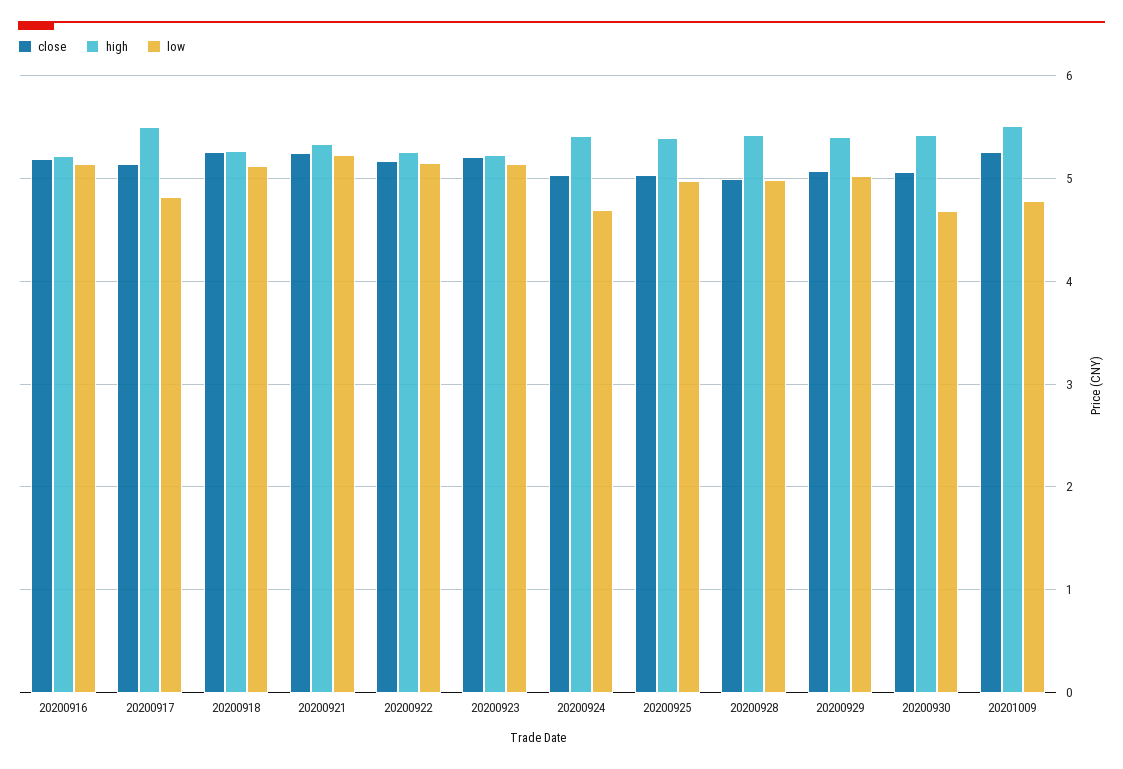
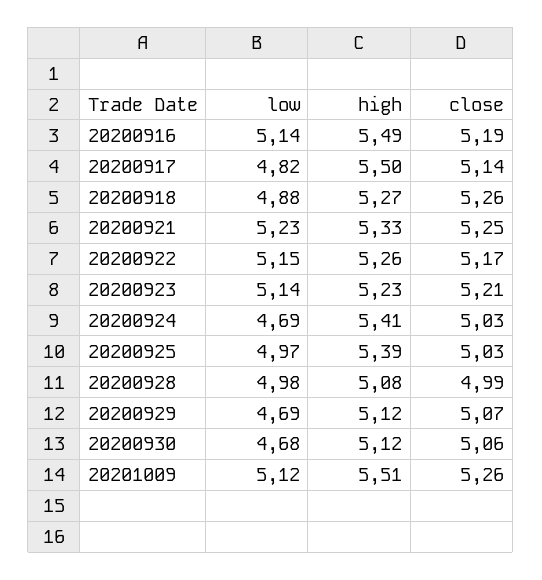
  {
    "close": {
      "20200916": 5.19,
      "20200917": 5.14,
      "20200918": 5.26,
      "20200921": 5.25,
      "20200922": 5.17,
      "20200923": 5.21,
      "20200924": 5.03,
      "20200925": 5.03,
      "20200928": 4.99,
      "20200929": 5.07,
      "20200930": 5.06,
      "20201009": 5.26
    },
    "high": {
-     "20200916": 5.2,
+     "20200916": 5.49,
      "20200917": 5.5,
      "20200918": 5.27,
      "20200921": 5.33,
      "20200922": 5.26,
      "20200923": 5.23,
      "20200924": 5.41,
      "20200925": 5.39,
-     "20200928": 5.4,
+     "20200928": 5.08,
-     "20200929": 5.4,
+     "20200929": 5.12,
-     "20200930": 5.4,
+     "20200930": 5.12,
      "20201009": 5.51
    },
    "low": {
      "20200916": 5.14,
      "20200917": 4.82,
-     "20200918": 5.1,
+     "20200918": 4.88,
      "20200921": 5.23,
      "20200922": 5.15,
      "20200923": 5.14,
      "20200924": 4.69,
      "20200925": 4.97,
      "20200928": 4.98,
-     "20200929": 5,
+     "20200929": 4.69,
      "20200930": 4.68,
-     "20201009": 4.8
+     "20201009": 5.12
    }
  }

